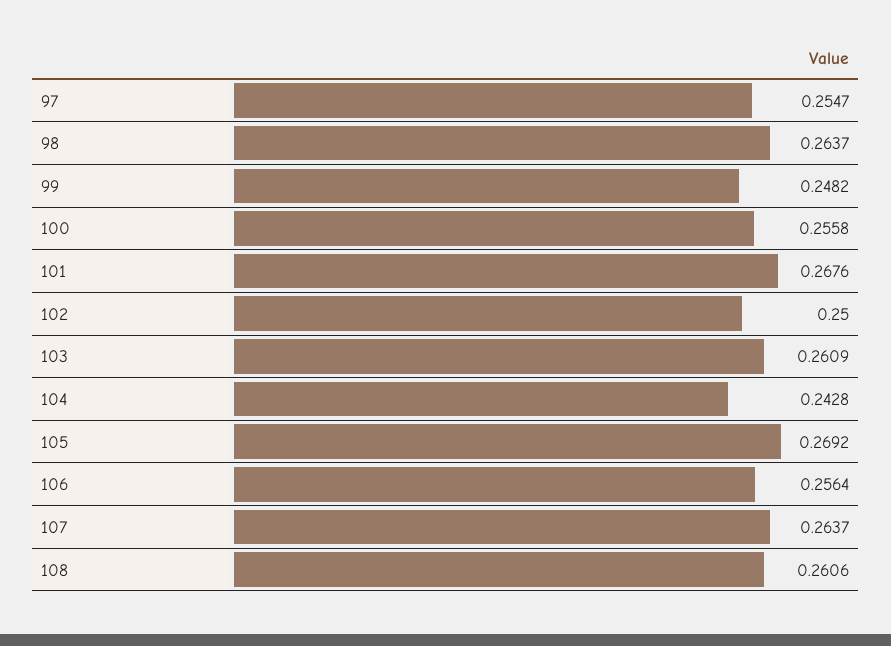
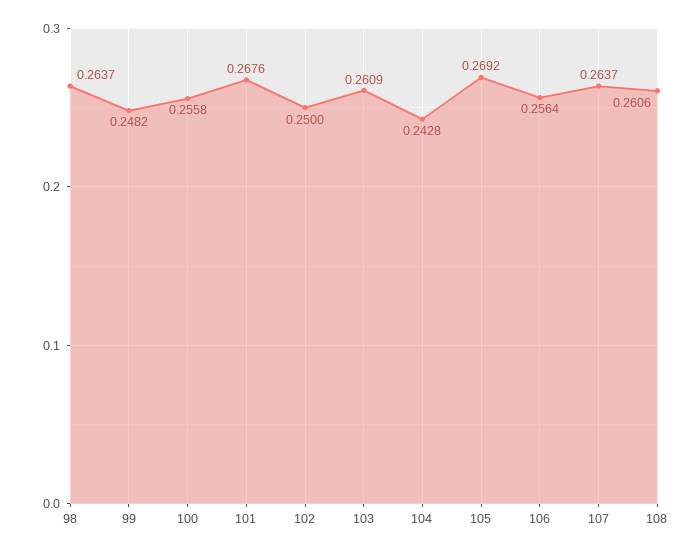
  {
-   "97": 0.2547,
    "98": 0.2637,
    "99": 0.2482,
    "100": 0.2558,
    "101": 0.2676,
    "102": 0.25,
    "103": 0.2609,
    "104": 0.2428,
    "105": 0.2692,
    "106": 0.2564,
    "107": 0.2637,
    "108": 0.2606
  }

